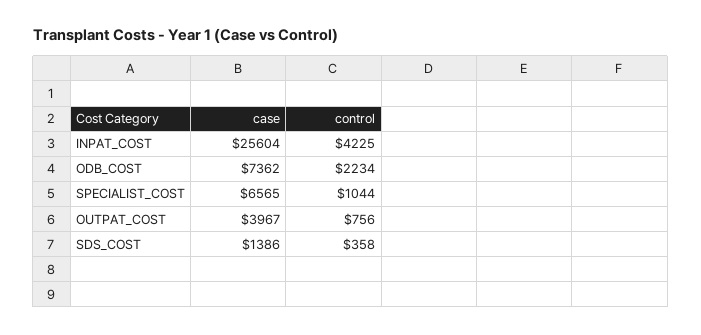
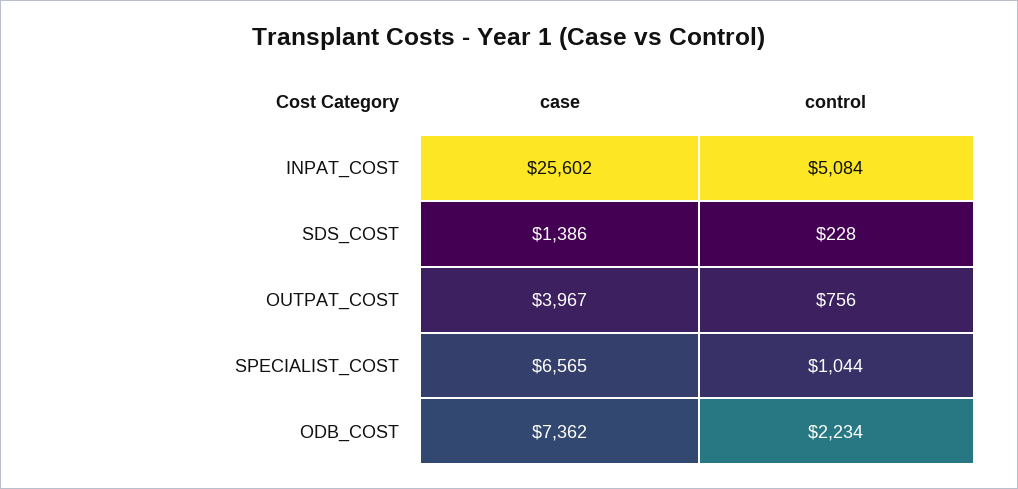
  {
    "case": {
-     "INPAT_COST": 25604,
+     "INPAT_COST": 25602,
      "ODB_COST": 7362,
      "SPECIALIST_COST": 6565,
      "OUTPAT_COST": 3967,
      "SDS_COST": 1386
    },
    "control": {
-     "INPAT_COST": 4225,
+     "INPAT_COST": 5084,
      "ODB_COST": 2234,
      "SPECIALIST_COST": 1044,
      "OUTPAT_COST": 756,
-     "SDS_COST": 358
+     "SDS_COST": 228
    }
  }

